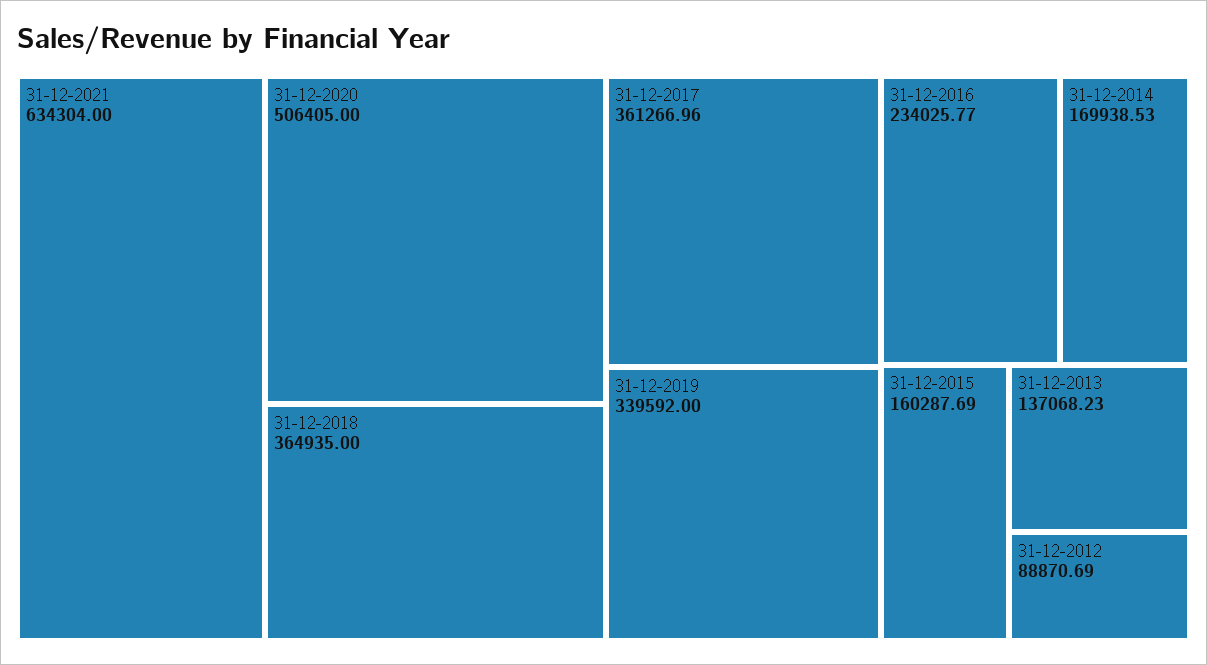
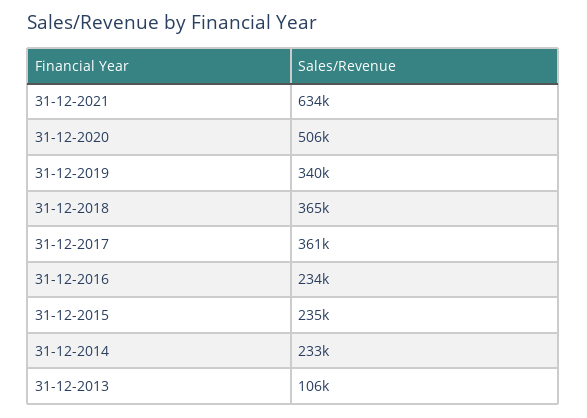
  {
    "31-12-2021": 634304,
    "31-12-2020": 506405,
    "31-12-2018": 364935,
    "31-12-2017": 361266.96,
    "31-12-2019": 339592,
    "31-12-2016": 234025.77,
-   "31-12-2014": 169938.53,
+   "31-12-2014": 233000,
-   "31-12-2015": 160287.69,
+   "31-12-2015": 235000,
-   "31-12-2013": 137068.23,
+   "31-12-2013": 106000
-   "31-12-2012": 88870.69
  }

